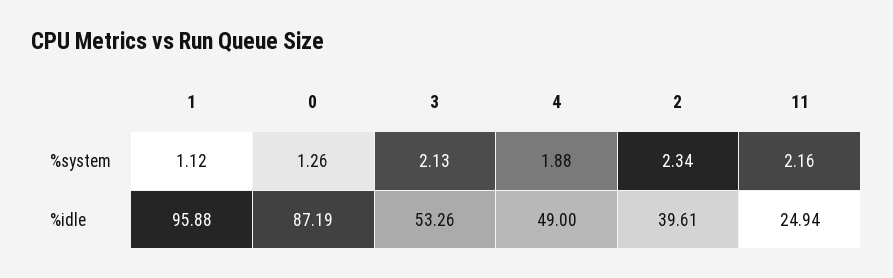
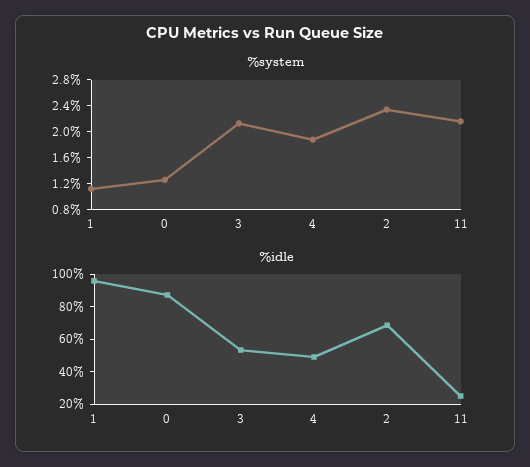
  {
    "%system": {
      "1": 1.12,
      "0": 1.26,
      "3": 2.13,
      "4": 1.88,
      "2": 2.34,
      "11": 2.16
    },
    "%idle": {
      "1": 95.88,
      "0": 87.19,
      "3": 53.26,
      "4": 49,
-     "2": 39.61,
+     "2": 70,
      "11": 24.94
    }
  }

